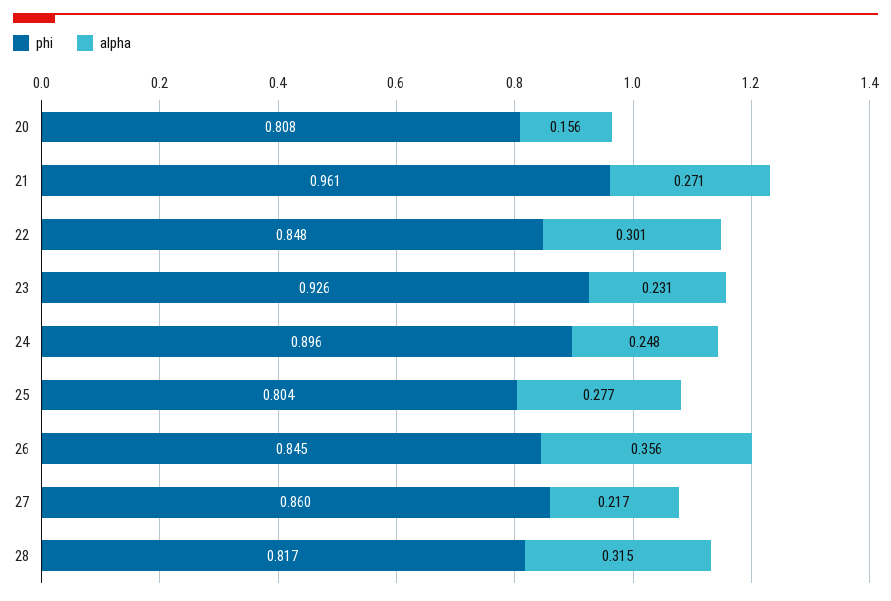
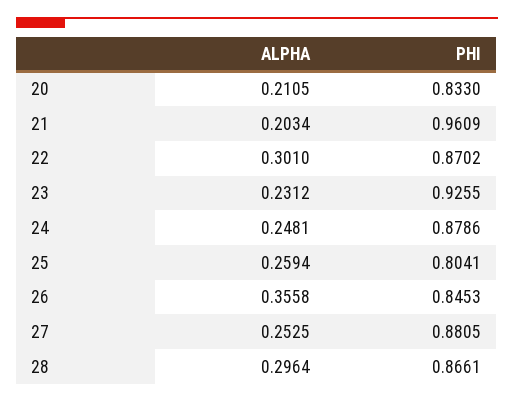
  {
    "phi": {
-     "20": 0.808,
+     "20": 0.833,
      "21": 0.9609,
-     "22": 0.848,
+     "22": 0.8702,
      "23": 0.9255,
-     "24": 0.896,
+     "24": 0.8786,
      "25": 0.8041,
      "26": 0.8453,
-     "27": 0.86,
+     "27": 0.8805,
-     "28": 0.817
+     "28": 0.8661
    },
    "alpha": {
-     "20": 0.156,
+     "20": 0.2105,
-     "21": 0.271,
+     "21": 0.2034,
      "22": 0.301,
      "23": 0.2312,
      "24": 0.2481,
-     "25": 0.277,
+     "25": 0.2594,
      "26": 0.3558,
-     "27": 0.217,
+     "27": 0.2525,
-     "28": 0.315
+     "28": 0.2964
    }
  }

